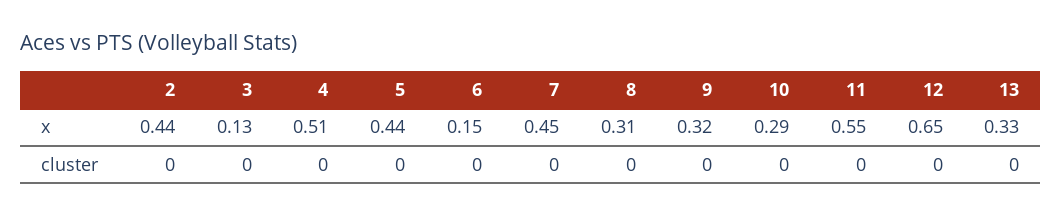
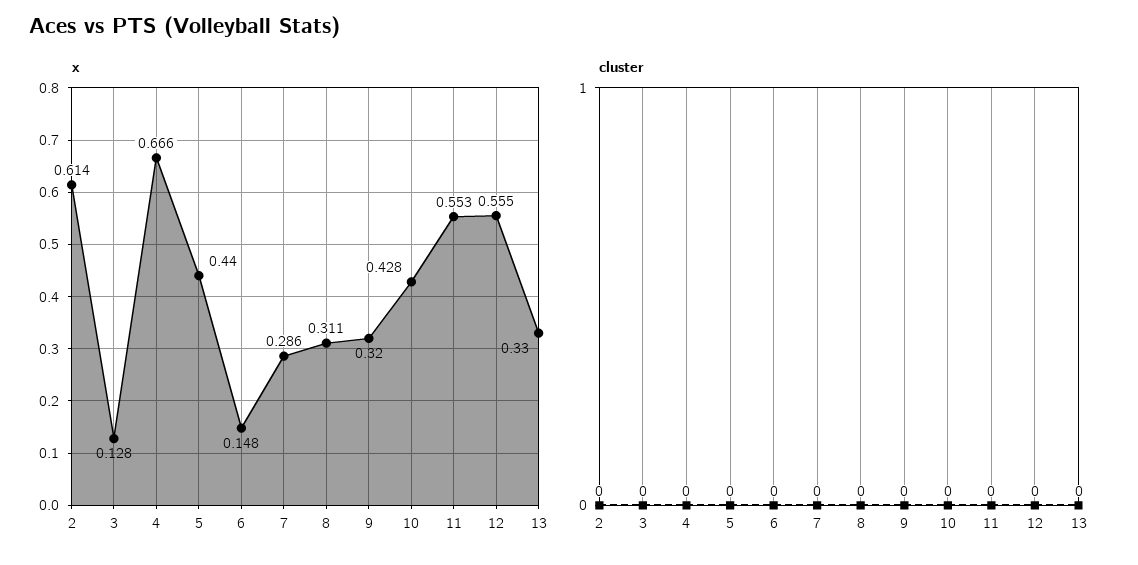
  {
    "x": {
-     "2": 0.44,
+     "2": 0.614,
      "3": 0.128,
-     "4": 0.51,
+     "4": 0.666,
      "5": 0.44,
      "6": 0.148,
-     "7": 0.45,
+     "7": 0.286,
      "8": 0.311,
      "9": 0.32,
-     "10": 0.29,
+     "10": 0.428,
      "11": 0.553,
-     "12": 0.65,
+     "12": 0.555,
      "13": 0.33
    },
    "cluster": {
      "2": 0,
      "3": 0,
      "4": 0,
      "5": 0,
      "6": 0,
      "7": 0,
      "8": 0,
      "9": 0,
      "10": 0,
      "11": 0,
      "12": 0,
      "13": 0
    }
  }

